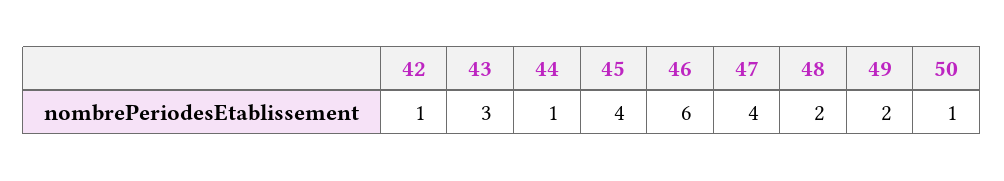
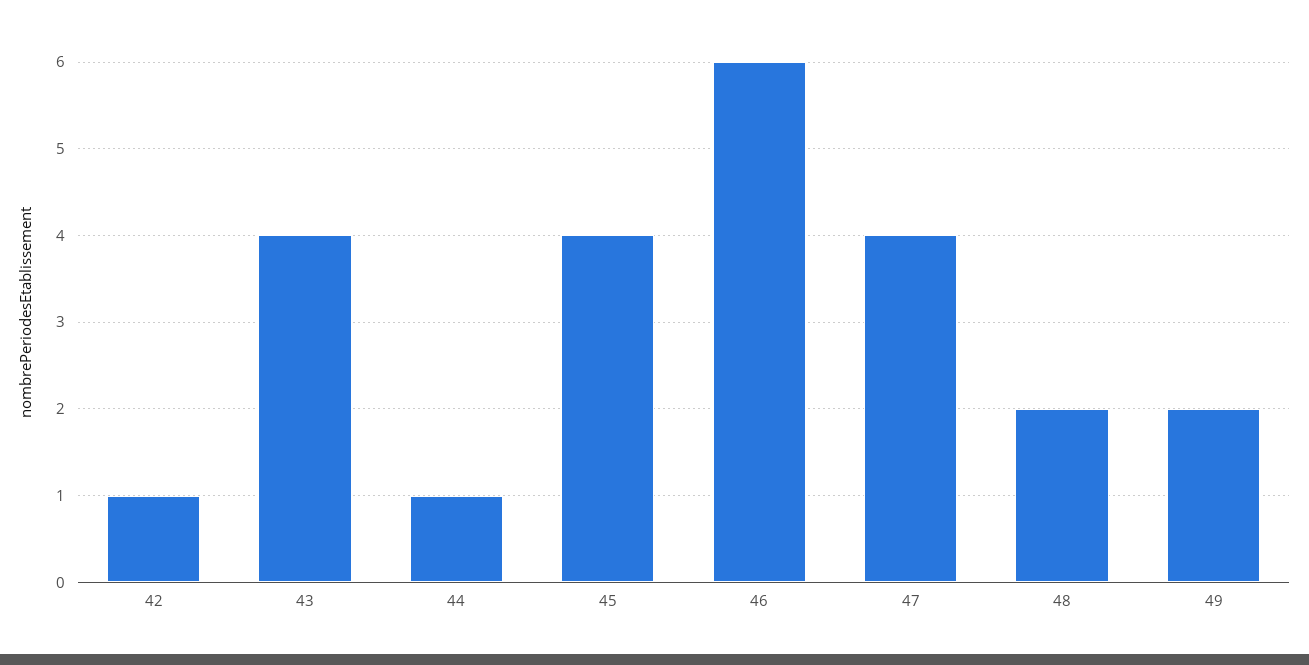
  {
    "42": 1,
-   "43": 3,
+   "43": 4,
    "44": 1,
    "45": 4,
    "46": 6,
    "47": 4,
    "48": 2,
-   "49": 2,
+   "49": 2
-   "50": 1
  }

